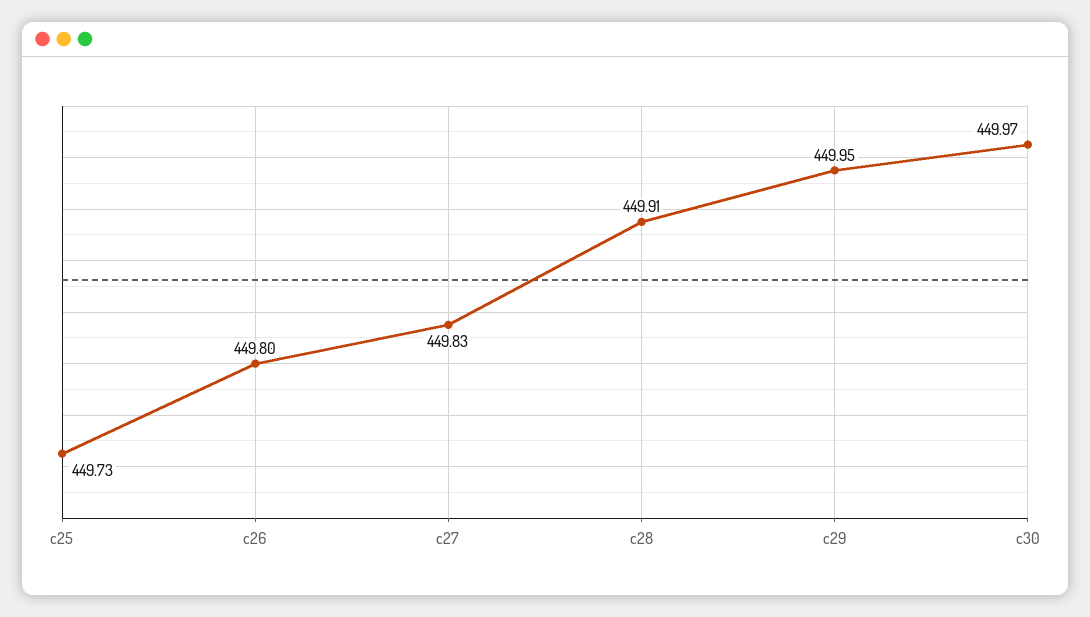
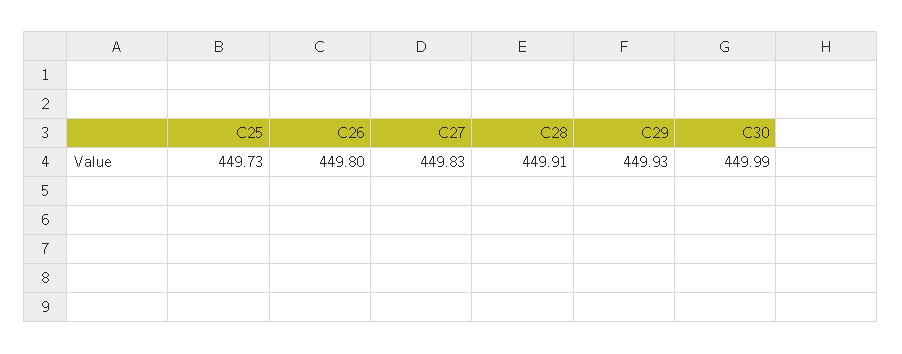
  {
    "c25": 449.73,
    "c26": 449.8,
    "c27": 449.83,
    "c28": 449.91,
-   "c29": 449.95,
+   "c29": 449.93,
-   "c30": 449.97
+   "c30": 449.99
  }

